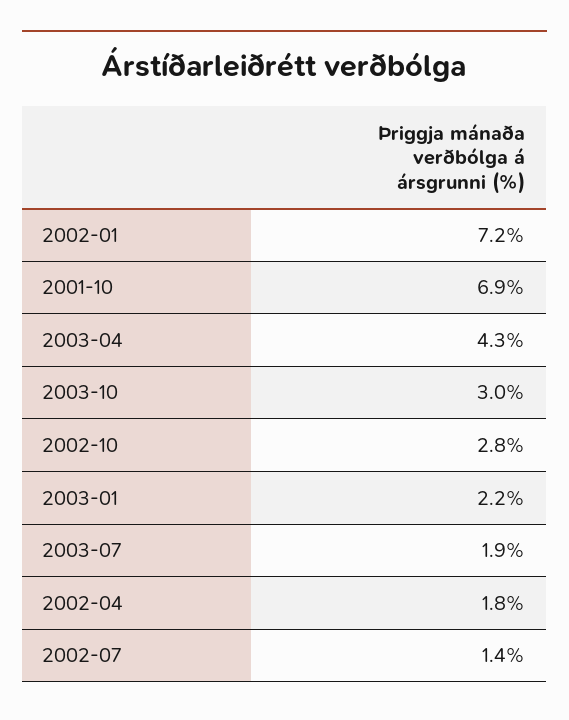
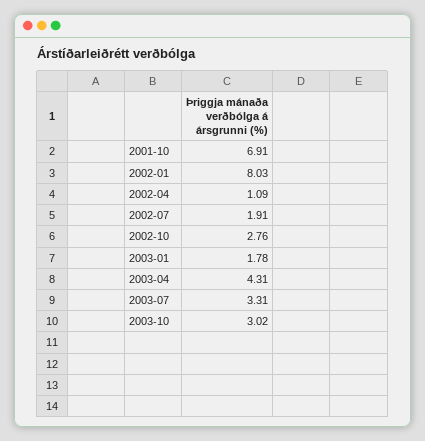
  {
-   "2002-01": 7.2,
+   "2002-01": 8.03,
    "2001-10": 6.91,
    "2003-04": 4.31,
    "2003-10": 3.02,
    "2002-10": 2.76,
-   "2003-01": 2.2,
+   "2003-01": 1.78,
-   "2003-07": 1.9,
+   "2003-07": 3.31,
-   "2002-04": 1.8,
+   "2002-04": 1.09,
-   "2002-07": 1.4
+   "2002-07": 1.91
  }

